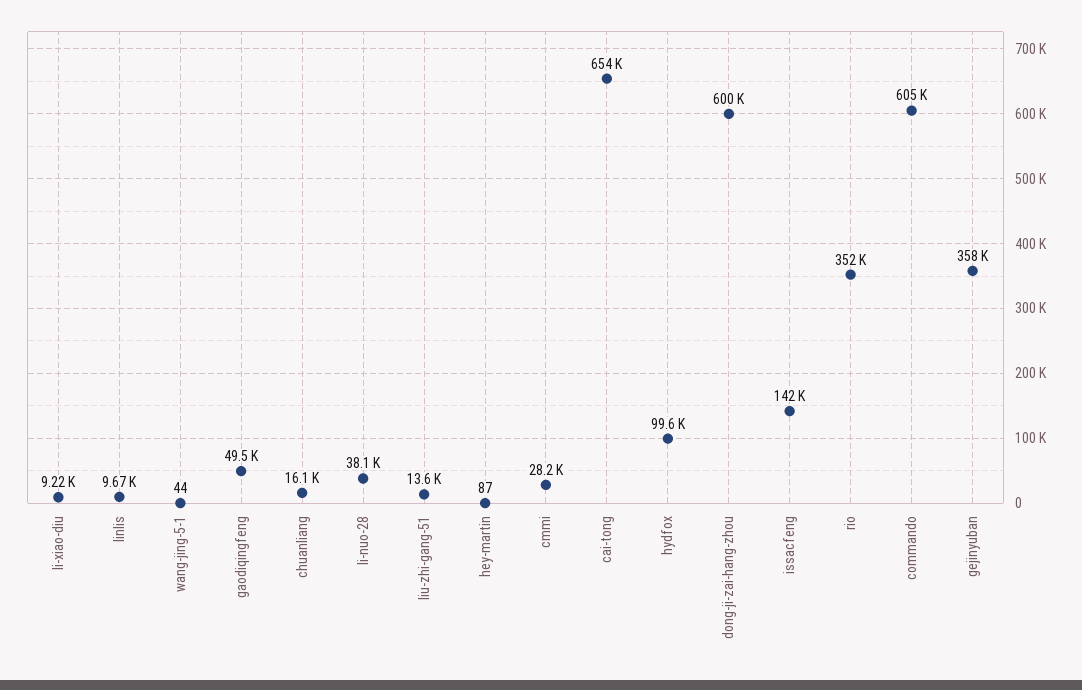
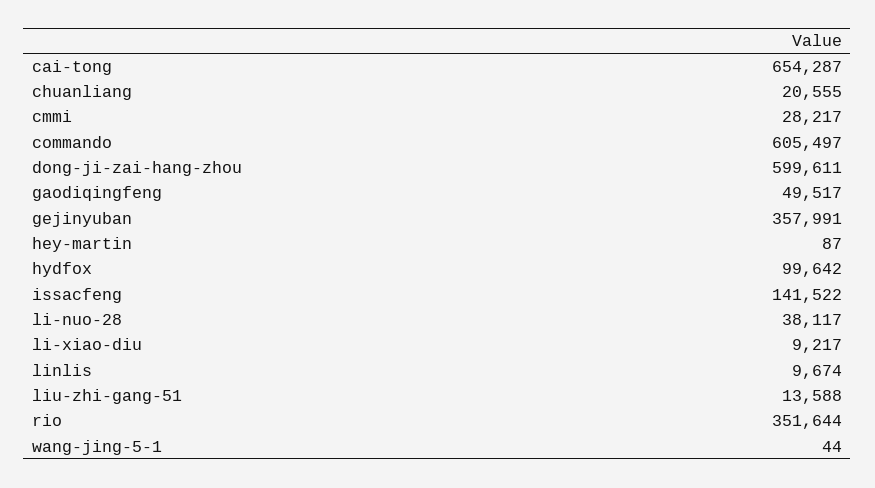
  {
    "li-xiao-diu": 9217,
    "linlis": 9674,
    "wang-jing-5-1": 44,
    "gaodiqingfeng": 49517,
-   "chuanliang": 16100,
+   "chuanliang": 20555,
    "li-nuo-28": 38117,
    "liu-zhi-gang-51": 13588,
    "hey-martin": 87,
    "cmmi": 28217,
    "cai-tong": 654287,
    "hydfox": 99642,
    "dong-ji-zai-hang-zhou": 599611,
    "issacfeng": 141522,
    "rio": 351644,
    "commando": 605497,
    "gejinyuban": 357991
  }

